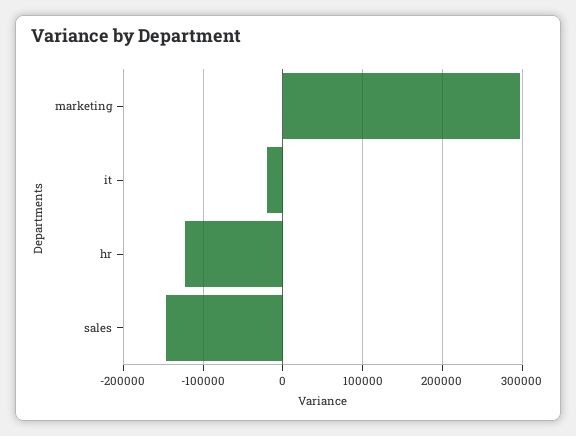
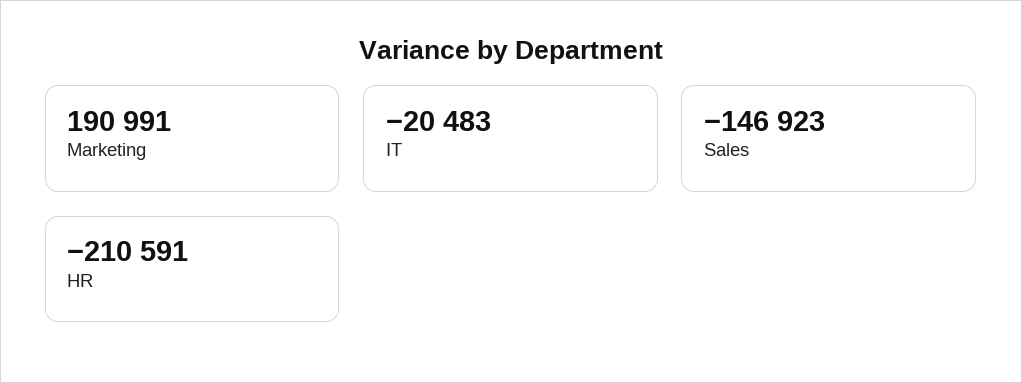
  {
-   "marketing": 300000,
+   "marketing": 190991,
    "it": -20483,
-   "hr": -120000,
+   "hr": -210591,
    "sales": -146923
  }

